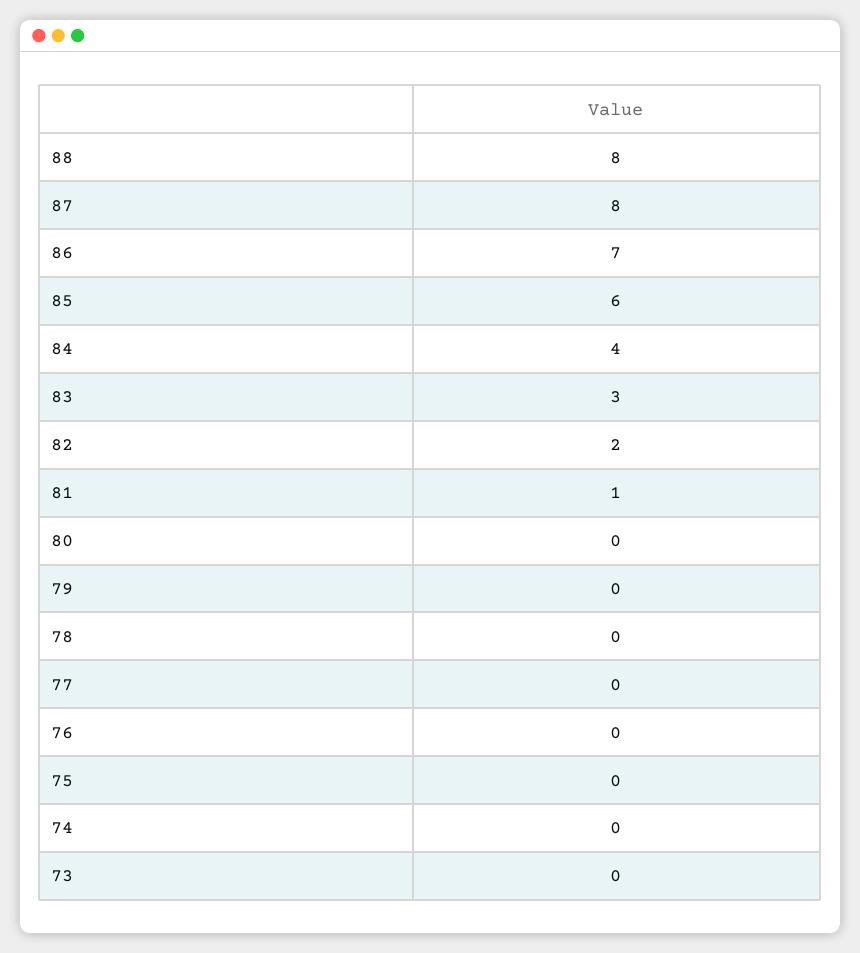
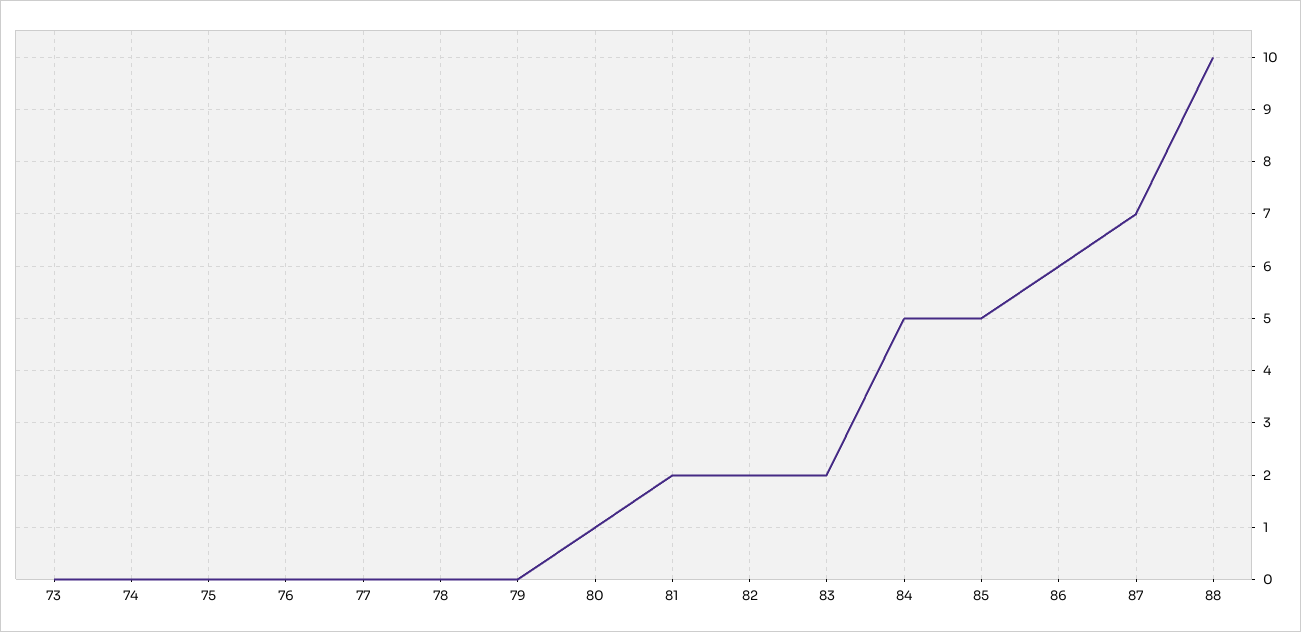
  {
-   "88": 8,
+   "88": 10,
-   "87": 8,
+   "87": 7,
-   "86": 7,
+   "86": 6,
-   "85": 6,
+   "85": 5,
-   "84": 4,
+   "84": 5,
-   "83": 3,
+   "83": 2,
    "82": 2,
-   "81": 1,
+   "81": 2,
-   "80": 0,
+   "80": 1,
    "79": 0,
    "78": 0,
    "77": 0,
    "76": 0,
    "75": 0,
    "74": 0,
    "73": 0
  }

